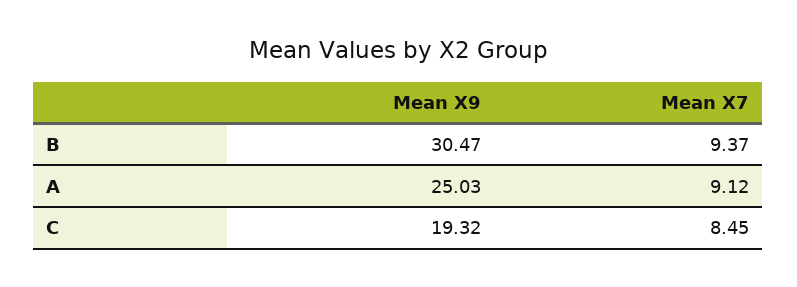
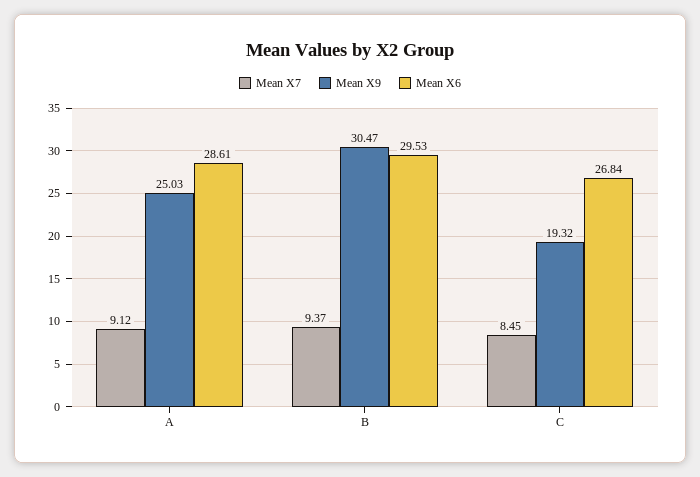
  {
    "Mean X9": {
      "B": 30.47,
      "A": 25.03,
      "C": 19.32
    },
    "Mean X7": {
      "B": 9.37,
      "A": 9.12,
      "C": 8.45
-   }
+   },
+   "Mean X6": {
+     "A": 28.61,
+     "B": 29.53,
+     "C": 26.84
+   }
  }

